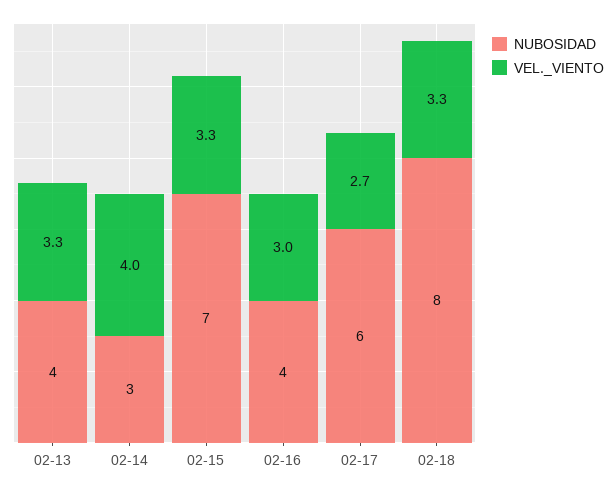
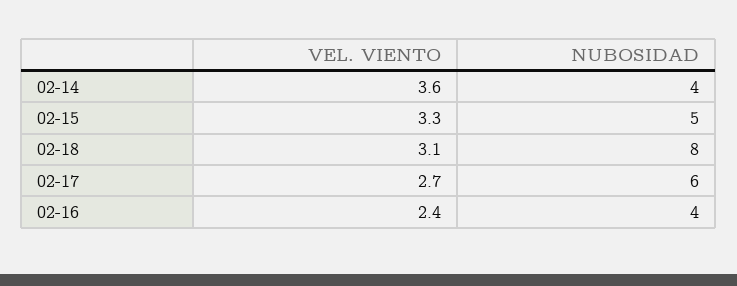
  {
    "NUBOSIDAD": {
-     "02-13": 4,
-     "02-14": 3,
+     "02-14": 4,
-     "02-15": 7,
+     "02-15": 5,
      "02-16": 4,
      "02-17": 6,
      "02-18": 8
    },
    "VEL._VIENTO": {
-     "02-13": 3.3,
-     "02-14": 4,
+     "02-14": 3.6,
      "02-15": 3.3,
-     "02-16": 3,
+     "02-16": 2.4,
      "02-17": 2.7,
-     "02-18": 3.3
+     "02-18": 3.1
    }
  }

